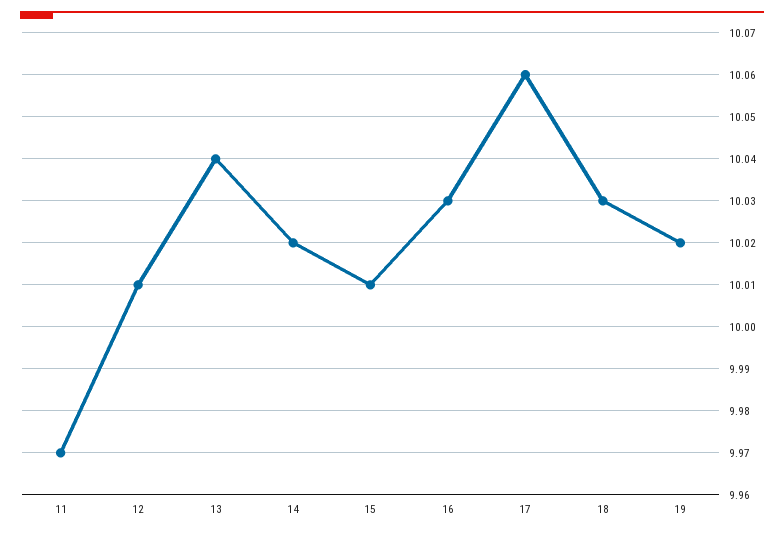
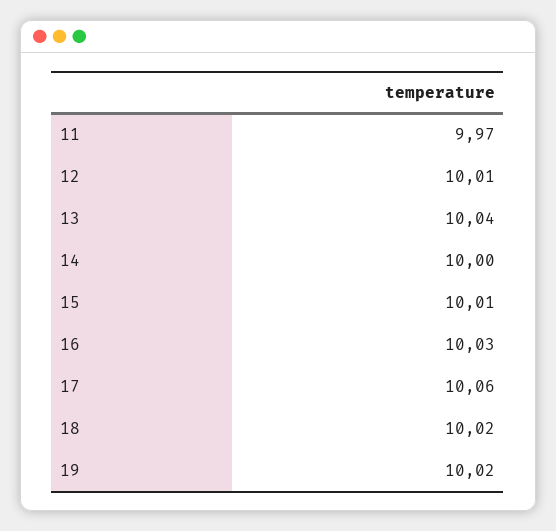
  {
    "11": 9.97,
    "12": 10.01,
    "13": 10.04,
-   "14": 10.02,
+   "14": 10,
    "15": 10.01,
    "16": 10.03,
    "17": 10.06,
-   "18": 10.03,
+   "18": 10.02,
    "19": 10.02
  }

